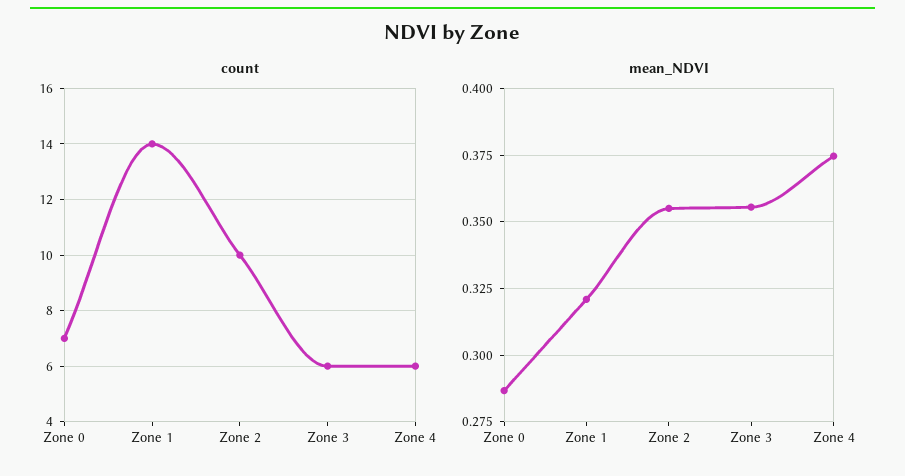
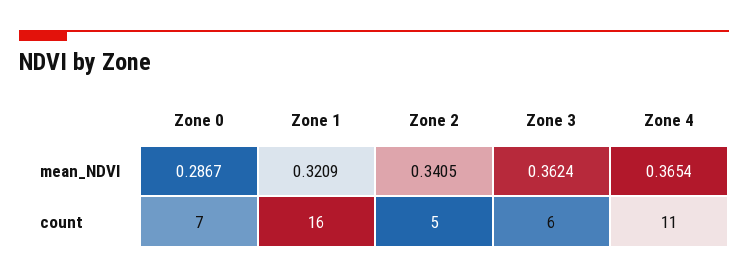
  {
    "count": {
      "Zone 0": 7,
-     "Zone 1": 14,
+     "Zone 1": 16,
-     "Zone 2": 10,
+     "Zone 2": 5,
      "Zone 3": 6,
-     "Zone 4": 6
+     "Zone 4": 11
    },
    "mean_NDVI": {
      "Zone 0": 0.2867,
      "Zone 1": 0.3209,
-     "Zone 2": 0.355,
+     "Zone 2": 0.3405,
-     "Zone 3": 0.355,
+     "Zone 3": 0.3624,
-     "Zone 4": 0.375
+     "Zone 4": 0.3654
    }
  }

